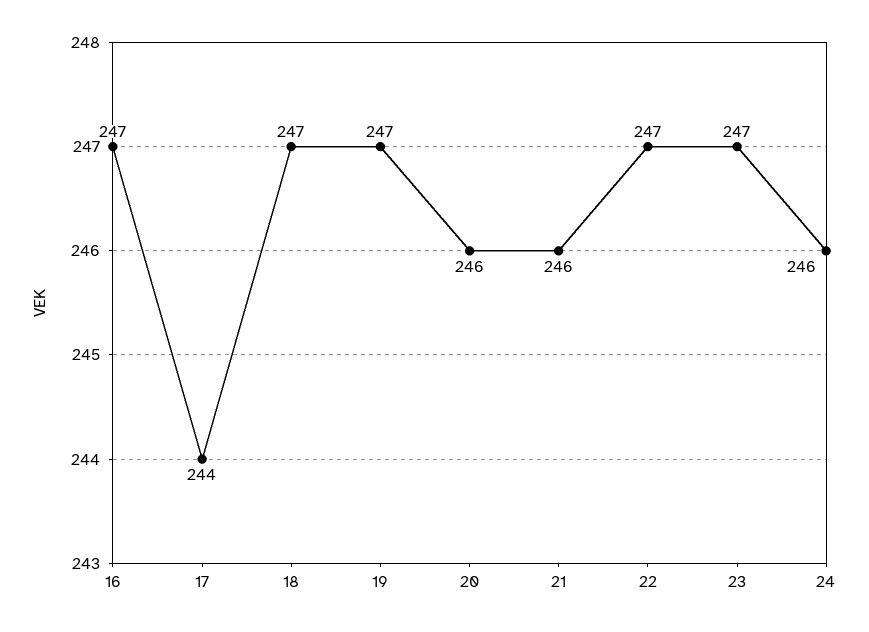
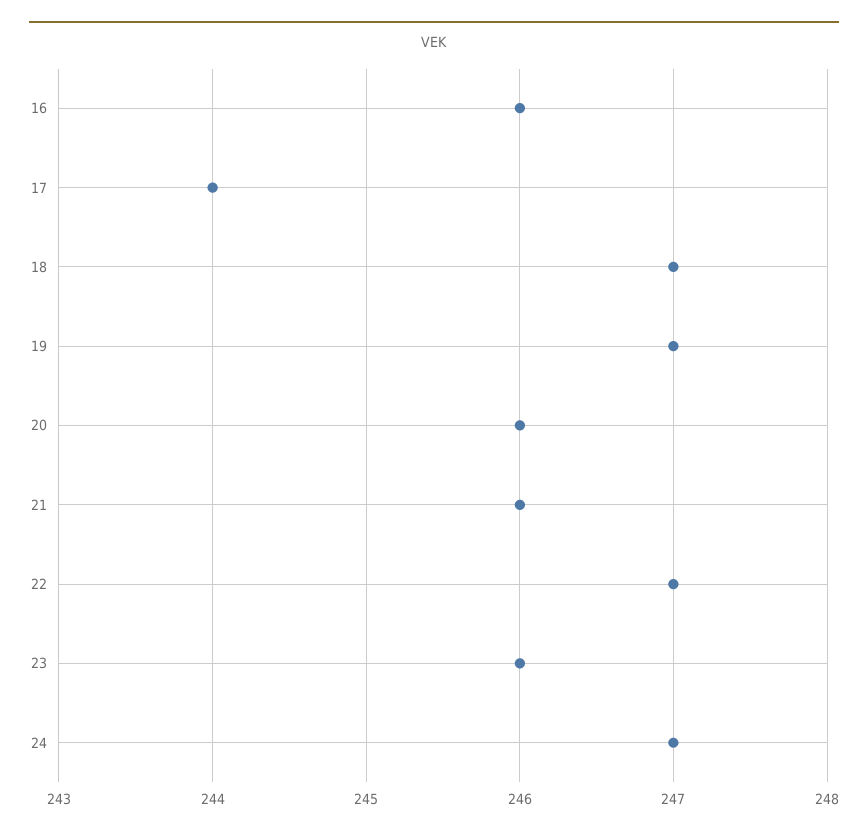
  {
-   "16": 247,
+   "16": 246,
    "17": 244,
    "18": 247,
    "19": 247,
    "20": 246,
    "21": 246,
    "22": 247,
-   "23": 247,
+   "23": 246,
-   "24": 246
+   "24": 247
  }

